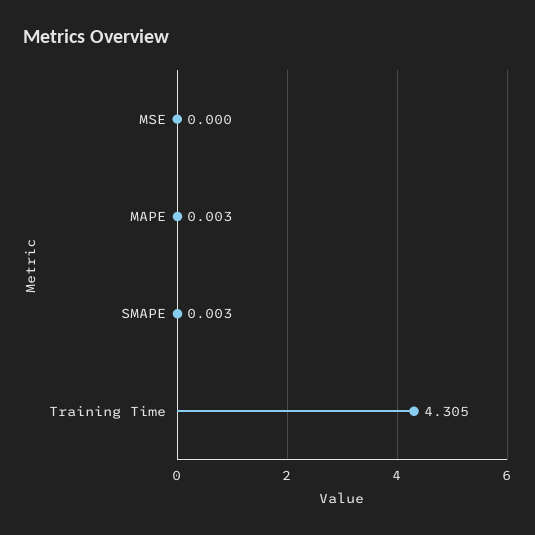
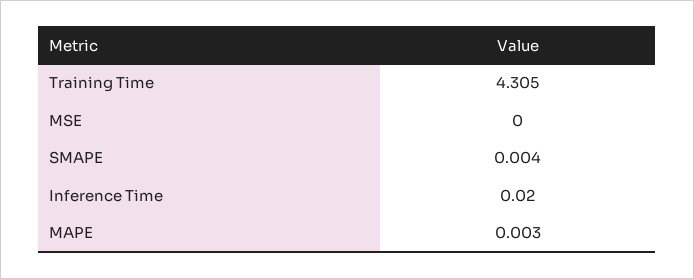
  {
    "MSE": 0,
    "MAPE": 0.003,
-   "SMAPE": 0.003,
+   "SMAPE": 0.004,
-   "Training Time": 4.305
+   "Training Time": 4.305,
+   "Inference Time": 0.02
  }

